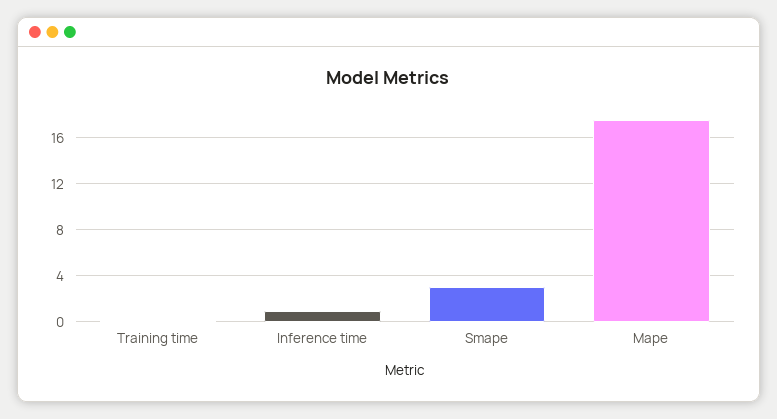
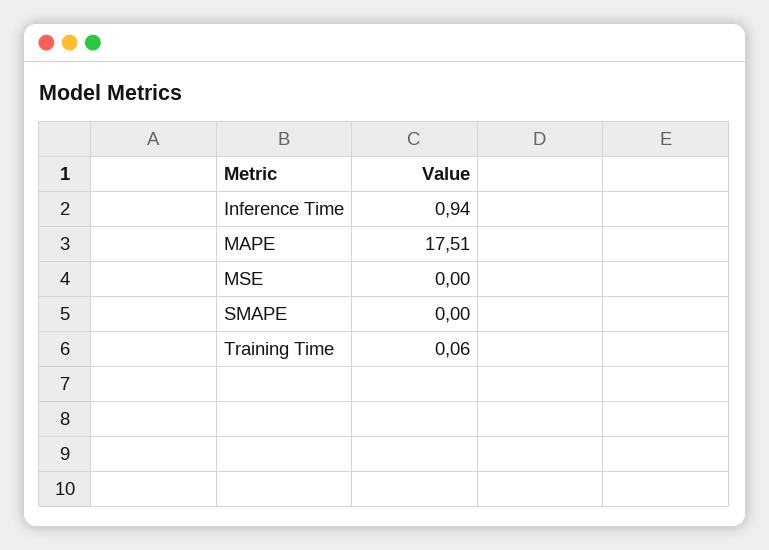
  {
    "Training time": 0.06,
    "Inference time": 0.94,
-   "Smape": 3,
+   "Smape": 0,
-   "Mape": 17.51
+   "Mape": 17.51,
+   "MSE": 0
  }

